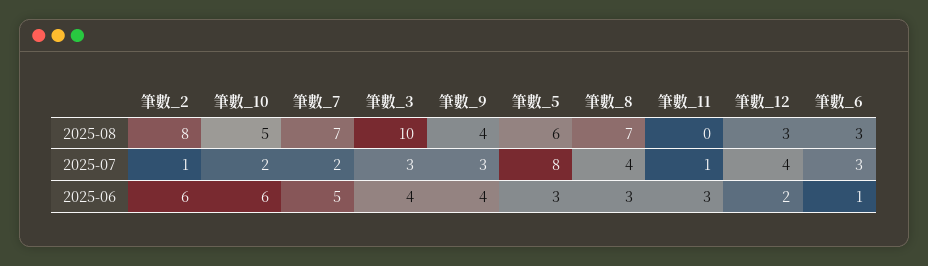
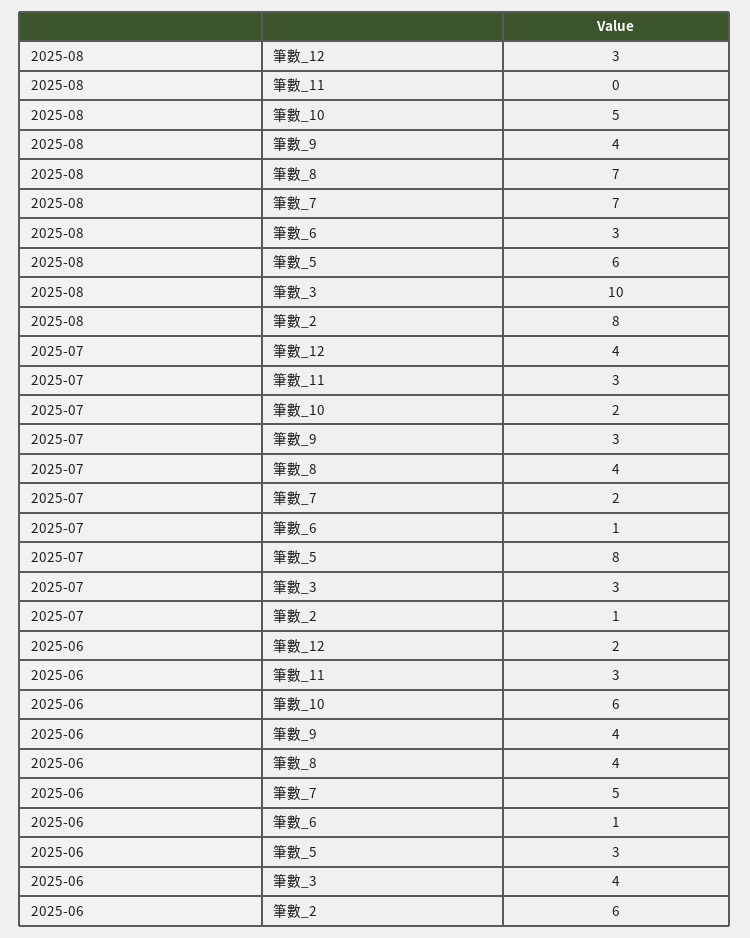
  {
    "筆數_2": {
      "2025-08": 8,
      "2025-07": 1,
      "2025-06": 6
    },
    "筆數_10": {
      "2025-08": 5,
      "2025-07": 2,
      "2025-06": 6
    },
    "筆數_7": {
      "2025-08": 7,
      "2025-07": 2,
      "2025-06": 5
    },
    "筆數_3": {
      "2025-08": 10,
      "2025-07": 3,
      "2025-06": 4
    },
    "筆數_9": {
      "2025-08": 4,
      "2025-07": 3,
      "2025-06": 4
    },
    "筆數_5": {
      "2025-08": 6,
      "2025-07": 8,
      "2025-06": 3
    },
    "筆數_8": {
      "2025-08": 7,
      "2025-07": 4,
-     "2025-06": 3
+     "2025-06": 4
    },
    "筆數_11": {
      "2025-08": 0,
-     "2025-07": 1,
+     "2025-07": 3,
      "2025-06": 3
    },
    "筆數_12": {
      "2025-08": 3,
      "2025-07": 4,
      "2025-06": 2
    },
    "筆數_6": {
      "2025-08": 3,
-     "2025-07": 3,
+     "2025-07": 1,
      "2025-06": 1
    }
  }

